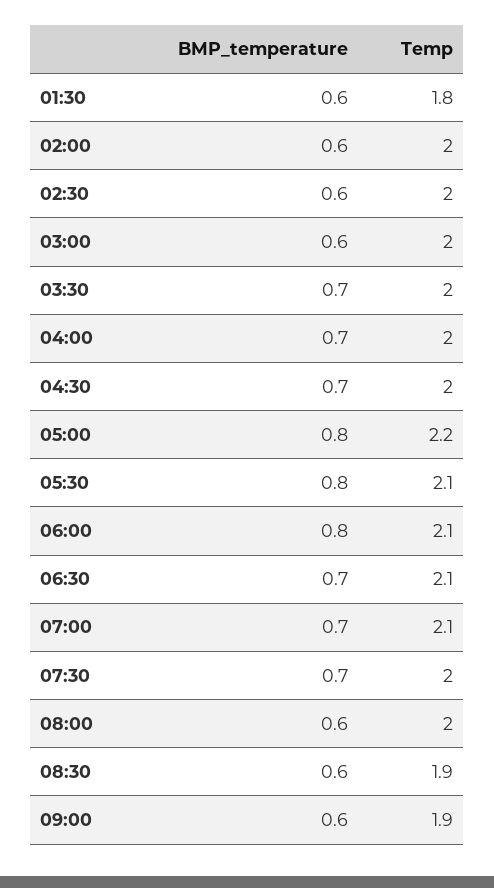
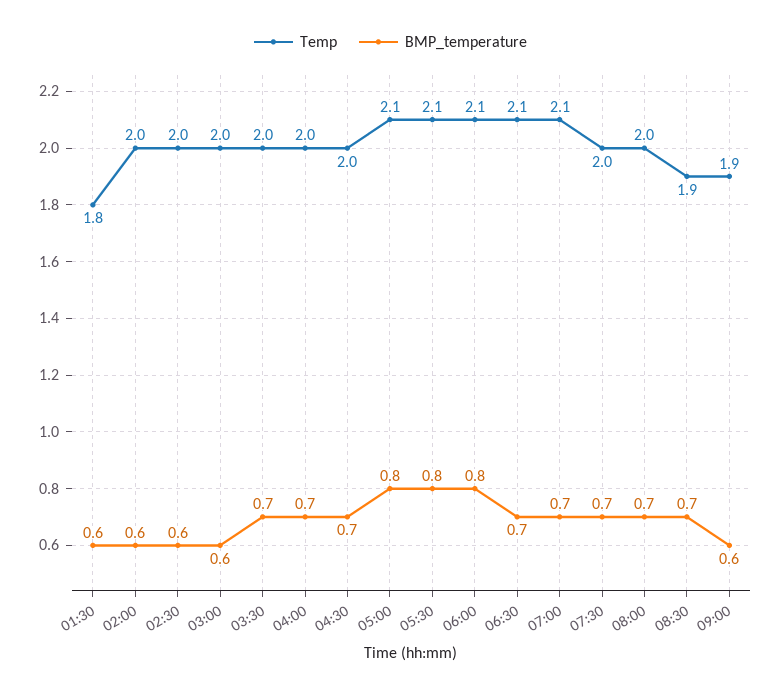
  {
    "BMP_temperature": {
      "01:30": 0.6,
      "02:00": 0.6,
      "02:30": 0.6,
      "03:00": 0.6,
      "03:30": 0.7,
      "04:00": 0.7,
      "04:30": 0.7,
      "05:00": 0.8,
      "05:30": 0.8,
      "06:00": 0.8,
      "06:30": 0.7,
      "07:00": 0.7,
      "07:30": 0.7,
-     "08:00": 0.6,
+     "08:00": 0.7,
-     "08:30": 0.6,
+     "08:30": 0.7,
      "09:00": 0.6
    },
    "Temp": {
      "01:30": 1.8,
      "02:00": 2,
      "02:30": 2,
      "03:00": 2,
      "03:30": 2,
      "04:00": 2,
      "04:30": 2,
-     "05:00": 2.2,
+     "05:00": 2.1,
      "05:30": 2.1,
      "06:00": 2.1,
      "06:30": 2.1,
      "07:00": 2.1,
      "07:30": 2,
      "08:00": 2,
      "08:30": 1.9,
      "09:00": 1.9
    }
  }

